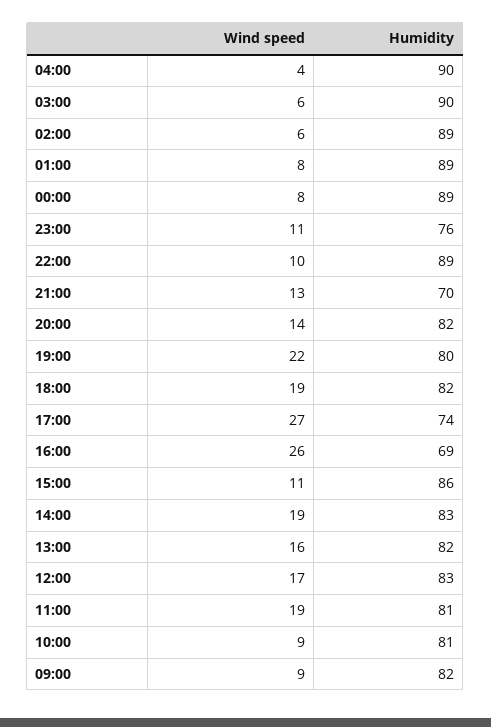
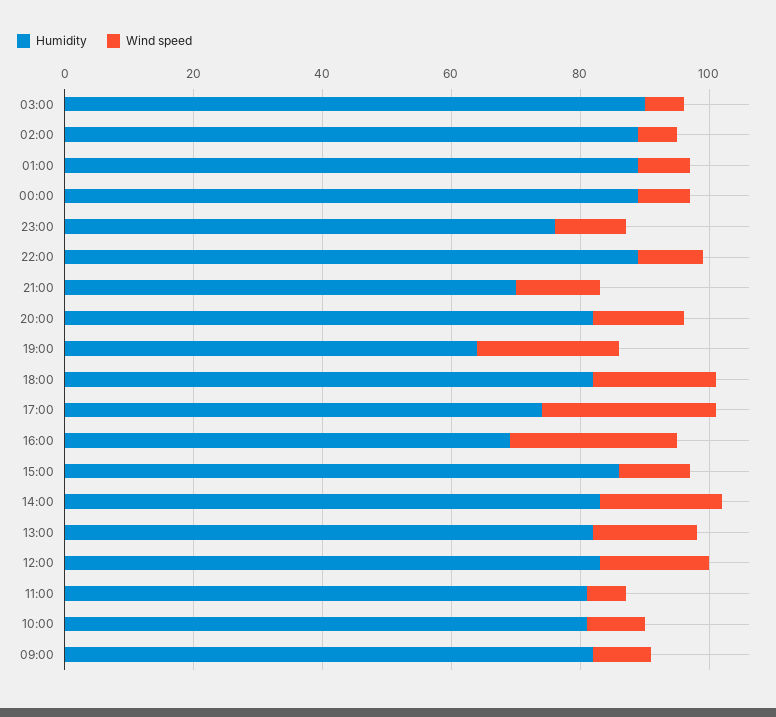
  {
    "Wind speed": {
-     "04:00": 4,
      "03:00": 6,
      "02:00": 6,
      "01:00": 8,
      "00:00": 8,
      "23:00": 11,
      "22:00": 10,
      "21:00": 13,
      "20:00": 14,
      "19:00": 22,
      "18:00": 19,
      "17:00": 27,
      "16:00": 26,
      "15:00": 11,
      "14:00": 19,
      "13:00": 16,
      "12:00": 17,
-     "11:00": 19,
+     "11:00": 5,
      "10:00": 9,
      "09:00": 9
    },
    "Humidity": {
-     "04:00": 90,
      "03:00": 90,
      "02:00": 89,
      "01:00": 89,
      "00:00": 89,
      "23:00": 76,
      "22:00": 89,
      "21:00": 70,
      "20:00": 82,
-     "19:00": 80,
+     "19:00": 65,
      "18:00": 82,
      "17:00": 74,
      "16:00": 69,
      "15:00": 86,
      "14:00": 83,
      "13:00": 82,
      "12:00": 83,
      "11:00": 81,
      "10:00": 81,
      "09:00": 82
    }
  }

